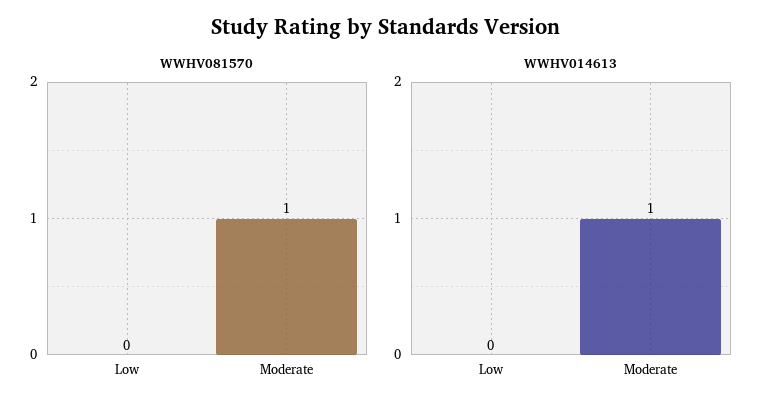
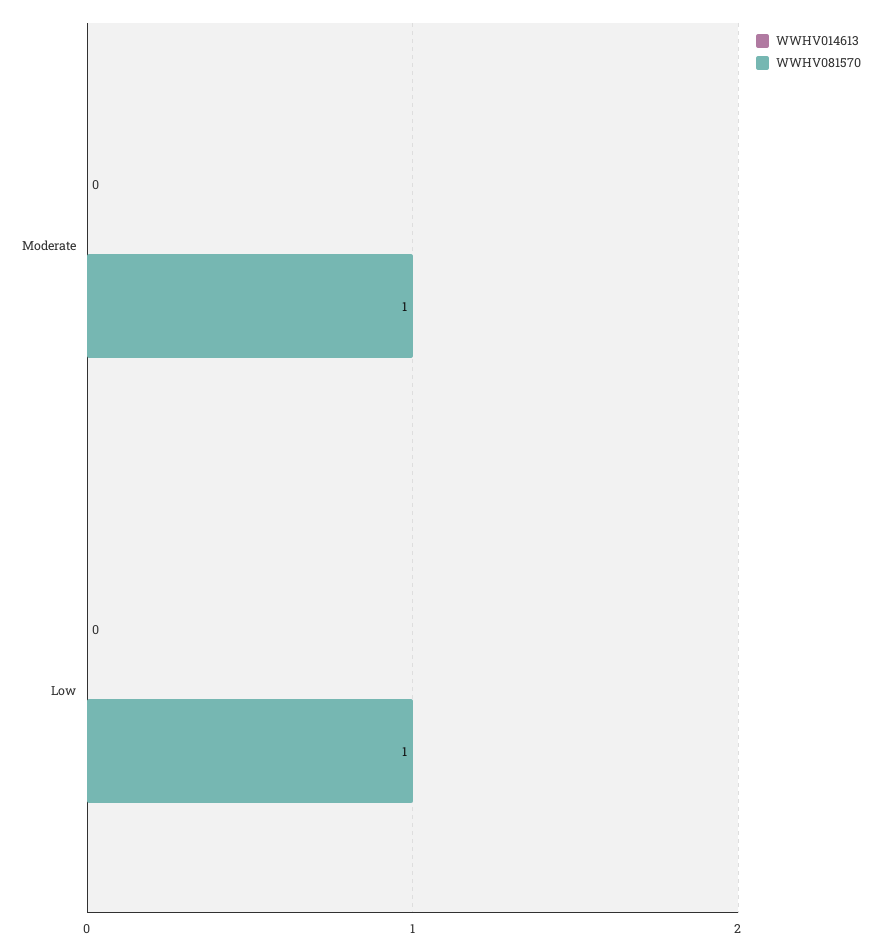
  {
    "WWHV081570": {
-     "Low": 0,
+     "Low": 1,
      "Moderate": 1
    },
    "WWHV014613": {
      "Low": 0,
-     "Moderate": 1
+     "Moderate": 0
    }
  }

